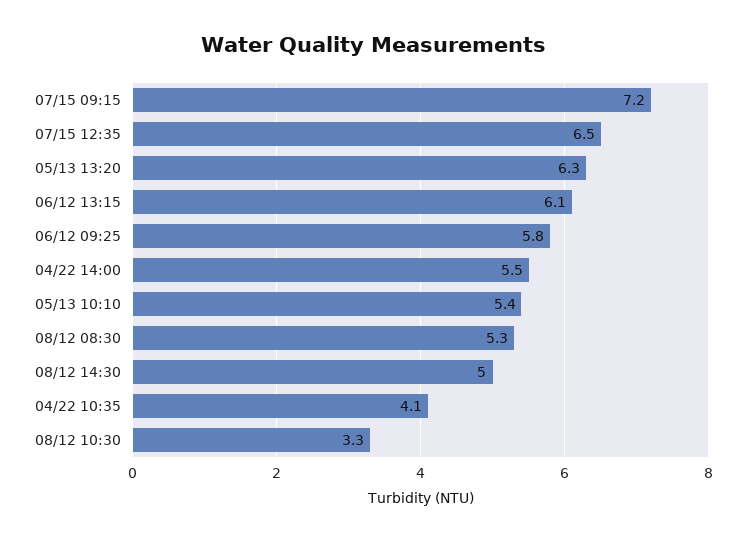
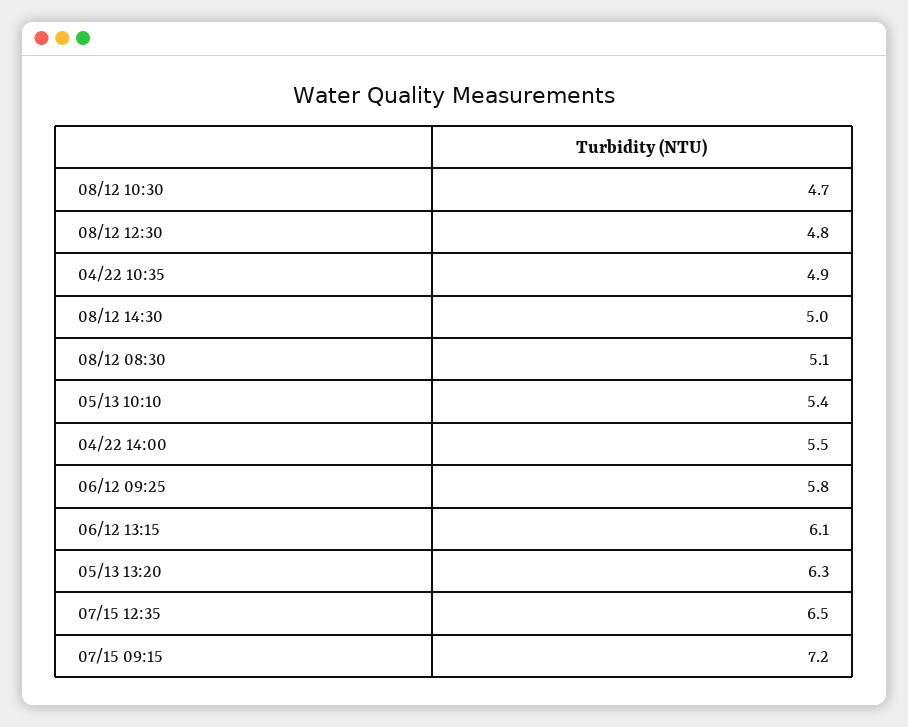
  {
    "07/15 09:15": 7.2,
    "07/15 12:35": 6.5,
    "05/13 13:20": 6.3,
    "06/12 13:15": 6.1,
    "06/12 09:25": 5.8,
    "04/22 14:00": 5.5,
    "05/13 10:10": 5.4,
-   "08/12 08:30": 5.3,
+   "08/12 08:30": 5.1,
    "08/12 14:30": 5,
-   "04/22 10:35": 4.1,
+   "04/22 10:35": 4.9,
-   "08/12 10:30": 3.3
+   "08/12 10:30": 4.7,
+   "08/12 12:30": 4.8
  }

